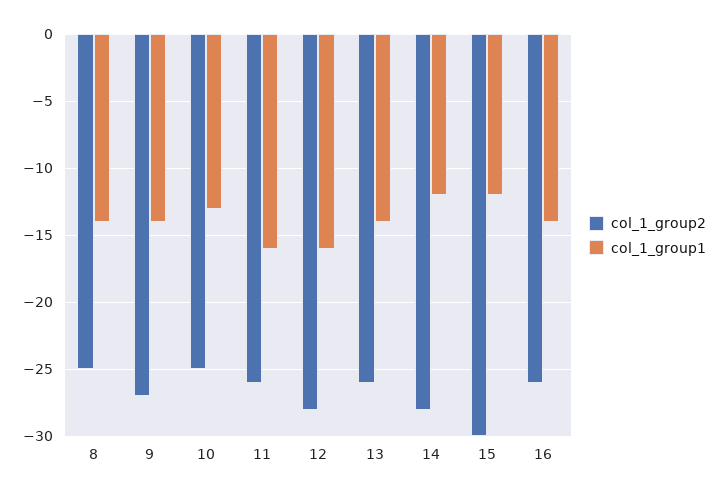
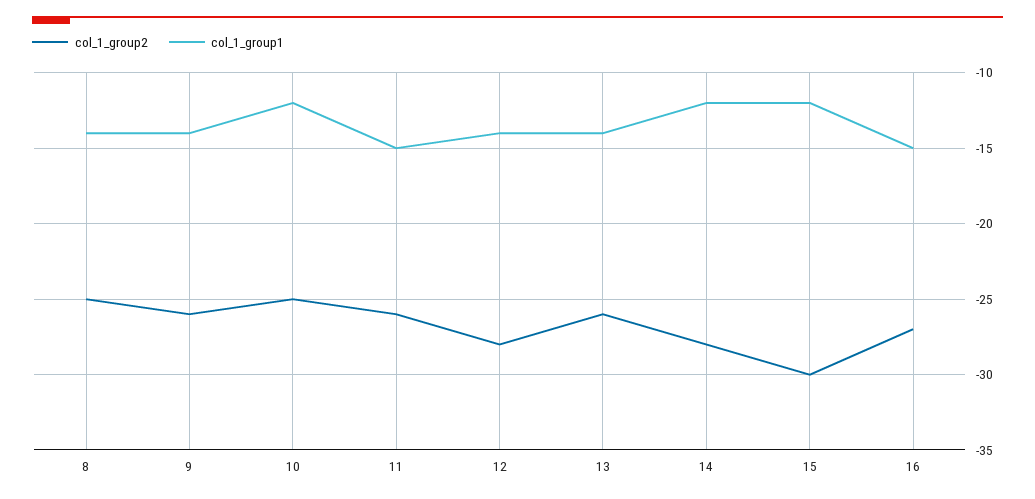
  {
    "col_1_group2": {
      "8": -25,
-     "9": -27,
+     "9": -26,
      "10": -25,
      "11": -26,
      "12": -28,
      "13": -26,
      "14": -28,
      "15": -30,
-     "16": -26
+     "16": -27
    },
    "col_1_group1": {
      "8": -14,
      "9": -14,
-     "10": -13,
+     "10": -12,
-     "11": -16,
+     "11": -15,
-     "12": -16,
+     "12": -14,
      "13": -14,
      "14": -12,
      "15": -12,
-     "16": -14
+     "16": -15
    }
  }

